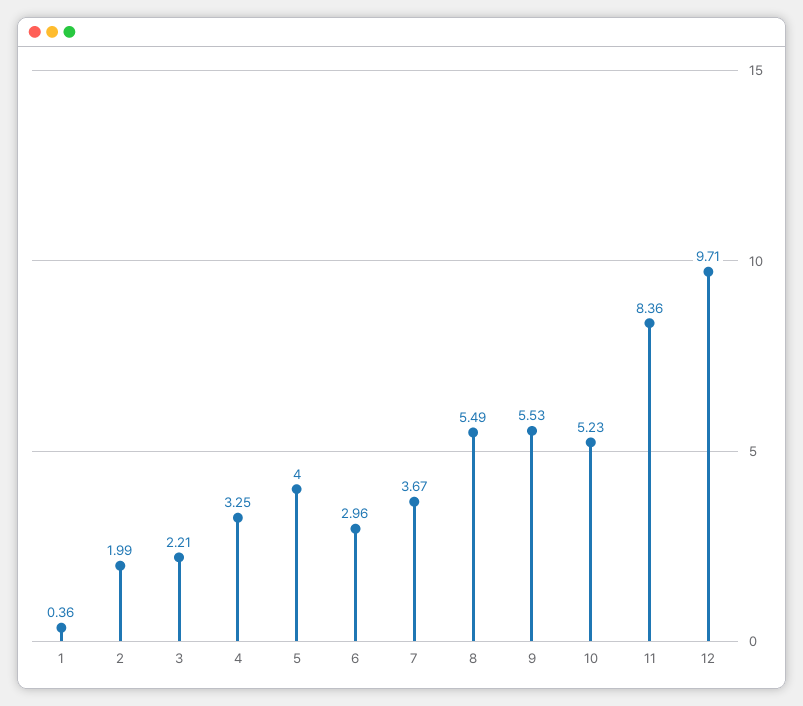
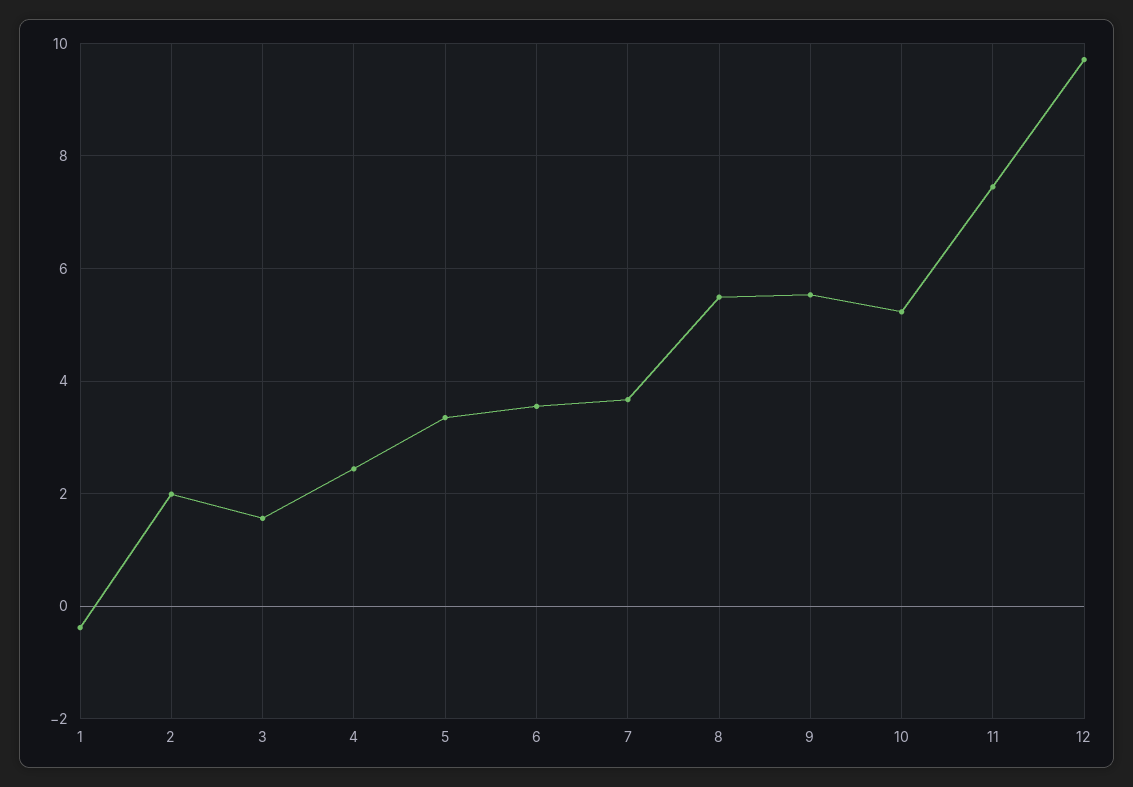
  {
-   "1": 0.36,
+   "1": -0.4,
    "2": 1.99,
-   "3": 2.21,
+   "3": 1.6,
-   "4": 3.25,
+   "4": 2.4,
-   "5": 4,
+   "5": 3.4,
-   "6": 2.96,
+   "6": 3.6,
    "7": 3.67,
    "8": 5.49,
    "9": 5.53,
    "10": 5.23,
-   "11": 8.36,
+   "11": 7.4,
    "12": 9.71
  }

